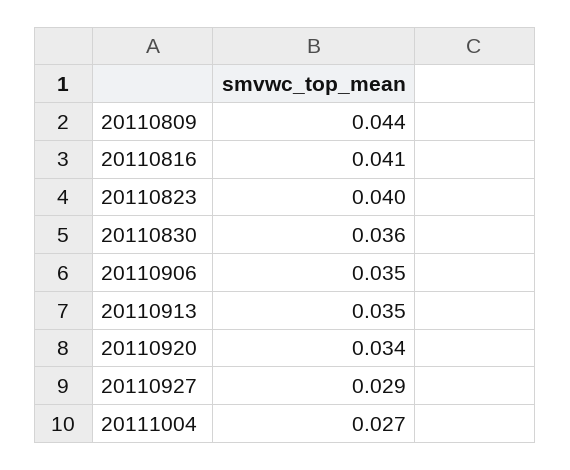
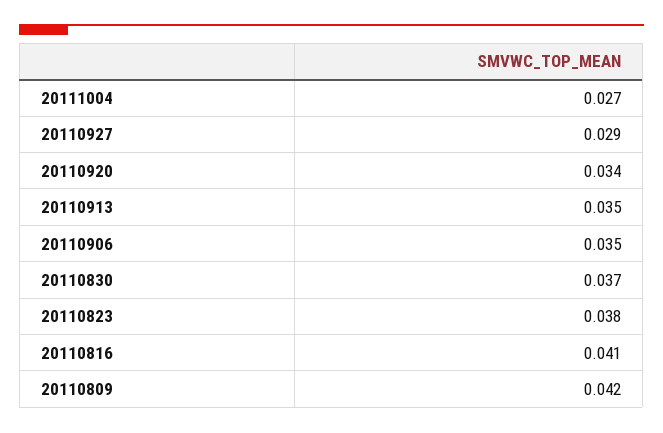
  {
-   "20110809": 0.044,
+   "20110809": 0.042,
    "20110816": 0.041,
-   "20110823": 0.04,
+   "20110823": 0.038,
-   "20110830": 0.036,
+   "20110830": 0.037,
    "20110906": 0.035,
    "20110913": 0.035,
    "20110920": 0.034,
    "20110927": 0.029,
    "20111004": 0.027
  }

